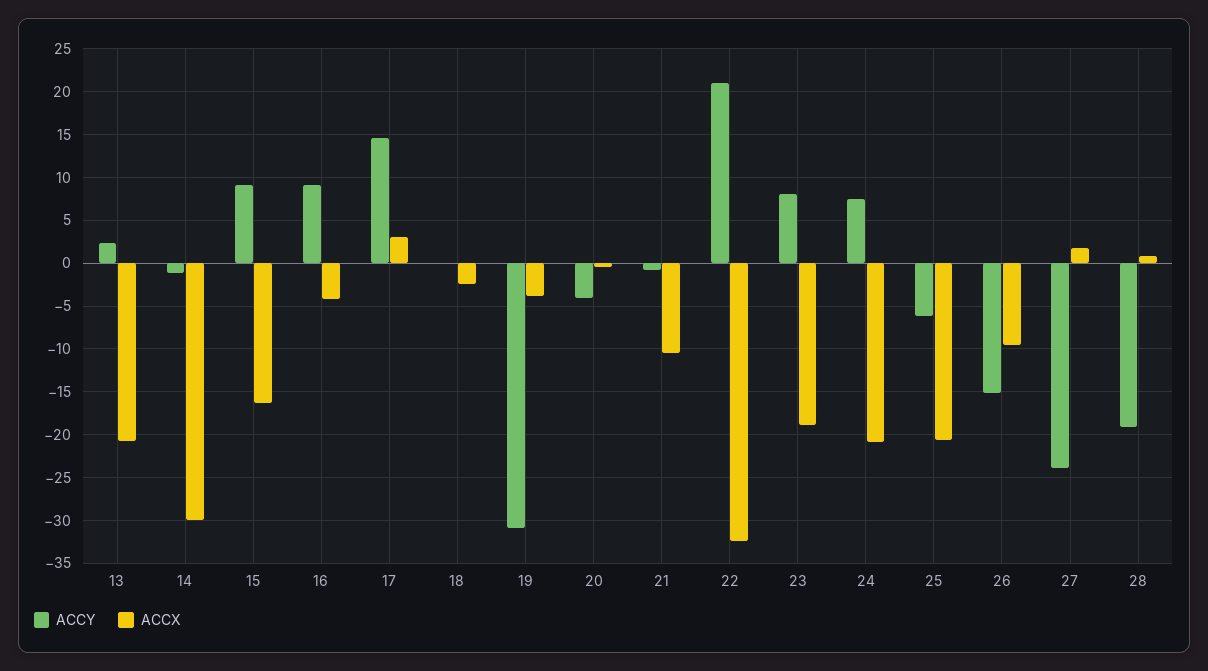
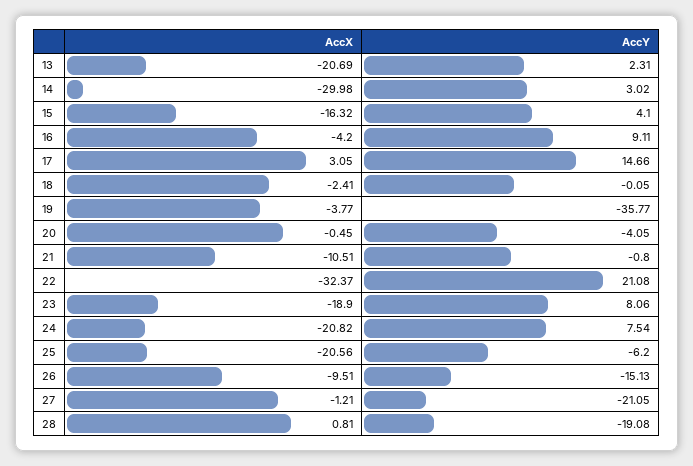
  {
    "ACCY": {
      "13": 2.31,
-     "14": -1,
+     "14": 3.02,
-     "15": 9,
+     "15": 4.1,
      "16": 9.11,
      "17": 14.66,
      "18": -0.05,
-     "19": -31,
+     "19": -35.77,
      "20": -4.05,
      "21": -0.8,
      "22": 21.08,
      "23": 8.06,
      "24": 7.54,
      "25": -6.2,
      "26": -15.13,
-     "27": -24,
+     "27": -21.05,
      "28": -19.08
    },
    "ACCX": {
      "13": -20.69,
      "14": -29.98,
      "15": -16.32,
      "16": -4.2,
      "17": 3.05,
      "18": -2.41,
      "19": -3.77,
      "20": -0.45,
      "21": -10.51,
      "22": -32.37,
      "23": -18.9,
      "24": -20.82,
      "25": -20.56,
      "26": -9.51,
-     "27": 2,
+     "27": -1.21,
      "28": 0.81
    }
  }

